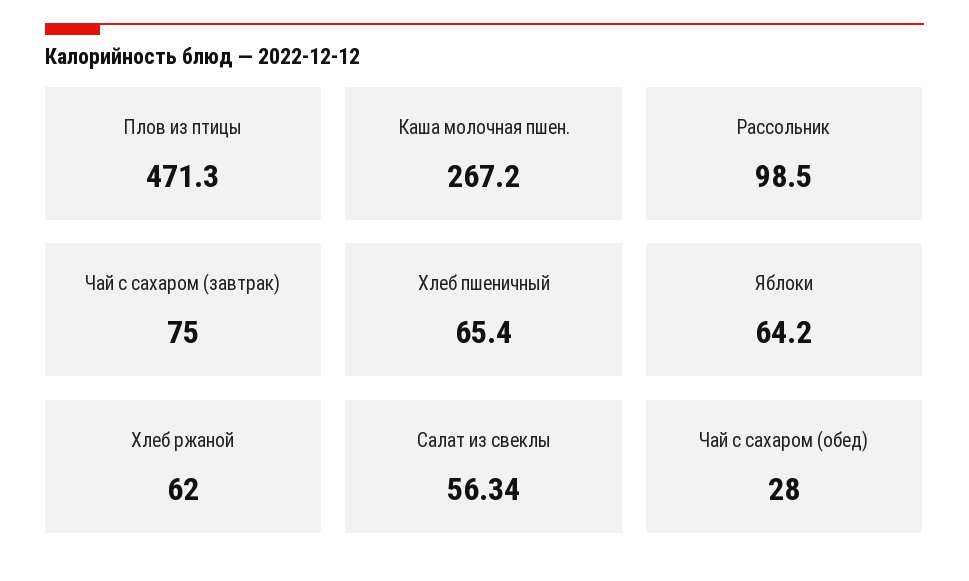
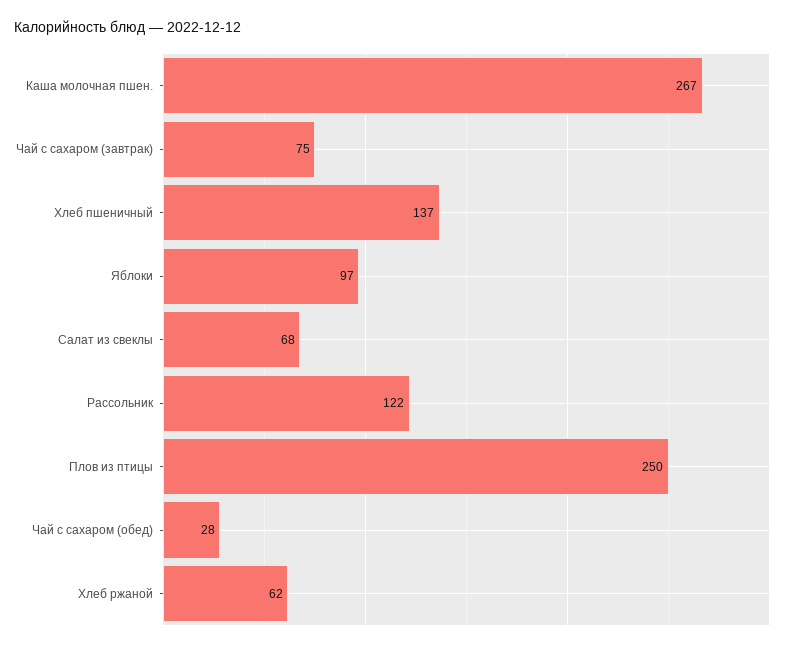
  {
-   "Плов из птицы": 471.3,
+   "Плов из птицы": 250,
    "Каша молочная пшен.": 267.2,
-   "Рассольник": 98.5,
+   "Рассольник": 122,
    "Чай с сахаром (завтрак)": 75,
-   "Хлеб пшеничный": 65.4,
+   "Хлеб пшеничный": 137,
-   "Яблоки": 64.2,
+   "Яблоки": 97,
    "Хлеб ржаной": 62,
-   "Салат из свеклы": 56.34,
+   "Салат из свеклы": 68,
    "Чай с сахаром (обед)": 28
  }

